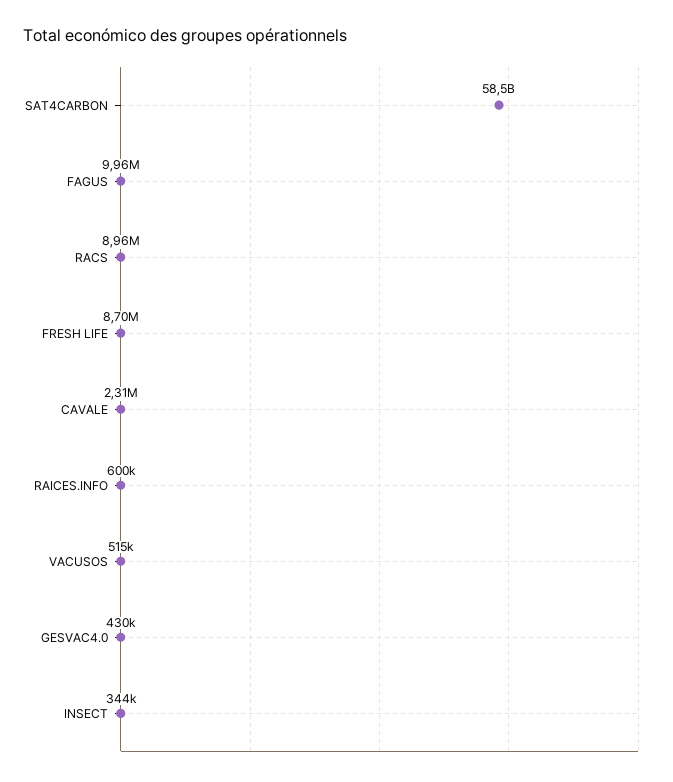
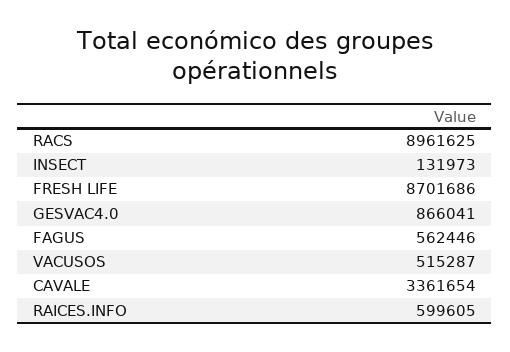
  {
-   "SAT4CARBON": 58500000000,
-   "FAGUS": 9960000,
+   "FAGUS": 562446,
    "RACS": 8961625,
    "FRESH LIFE": 8701686,
-   "CAVALE": 2310000,
+   "CAVALE": 3361654,
    "RAICES.INFO": 599605,
    "VACUSOS": 515287,
-   "GESVAC4.0": 430000,
+   "GESVAC4.0": 866041,
-   "INSECT": 344000
+   "INSECT": 131973
  }

